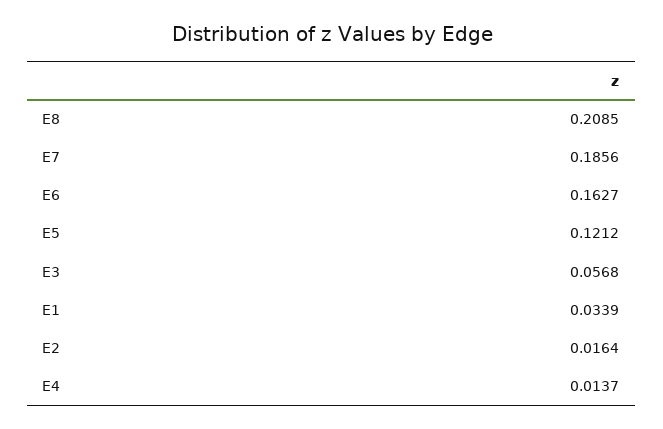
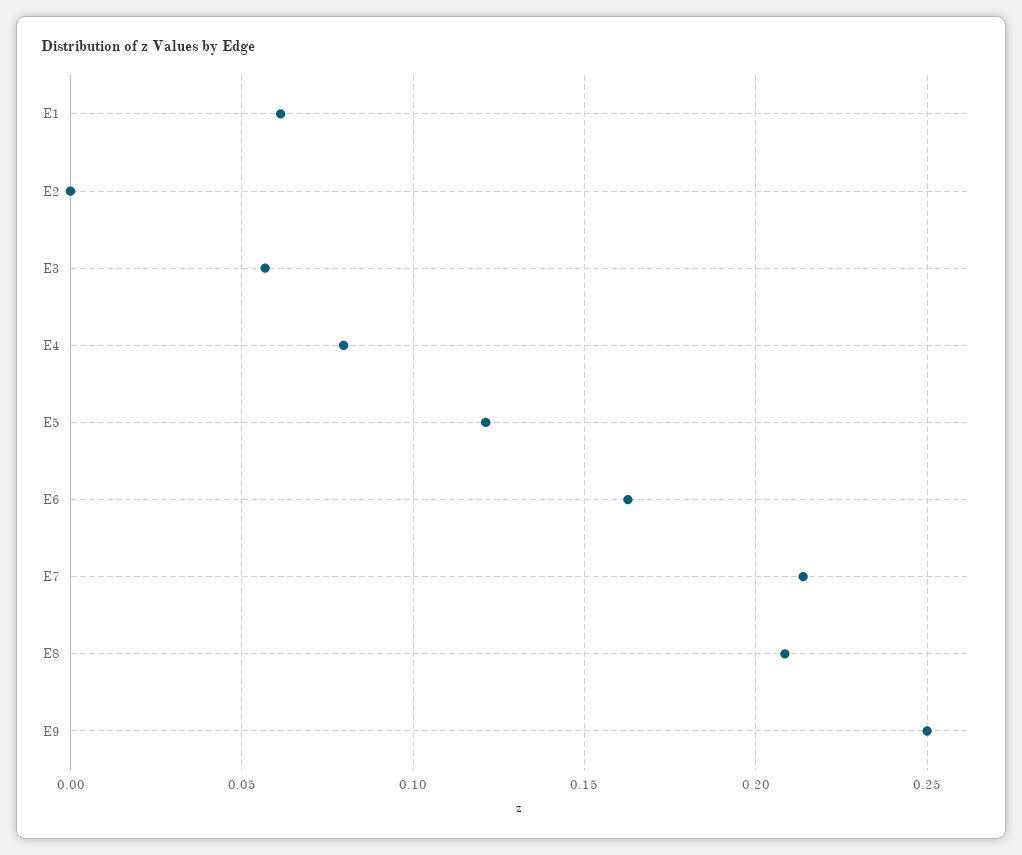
  {
    "E8": 0.2085,
-   "E7": 0.1856,
+   "E7": 0.215,
    "E6": 0.1627,
    "E5": 0.1212,
    "E3": 0.0568,
-   "E1": 0.0339,
+   "E1": 0.06,
-   "E2": 0.0164,
+   "E2": 0,
-   "E4": 0.0137
+   "E4": 0.08,
+   "E9": 0.25
  }

